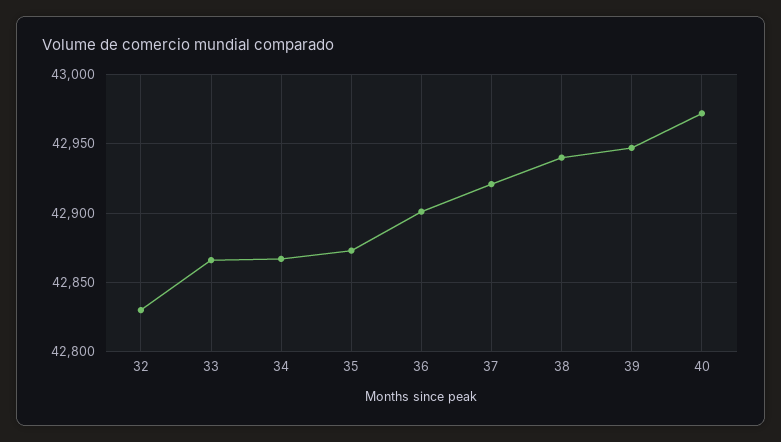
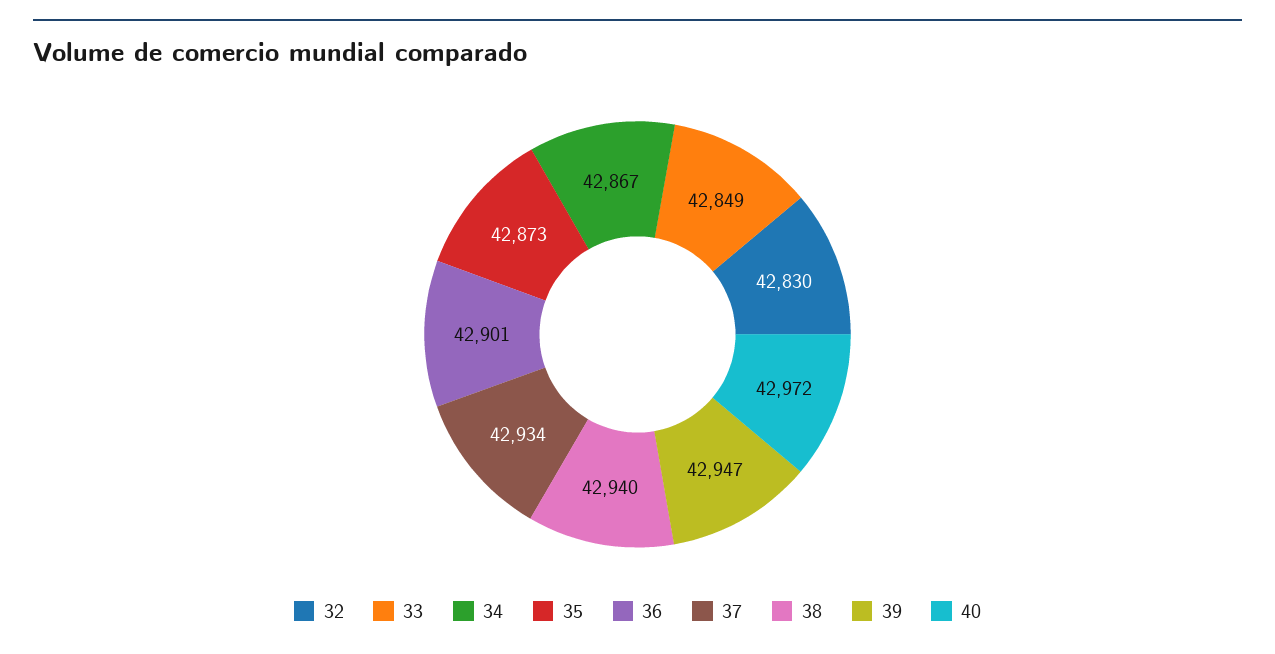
  {
    "32": 42830,
-   "33": 42865,
+   "33": 42849,
    "34": 42867,
    "35": 42873,
    "36": 42901,
-   "37": 42920,
+   "37": 42934,
    "38": 42940,
    "39": 42947,
    "40": 42972
  }

